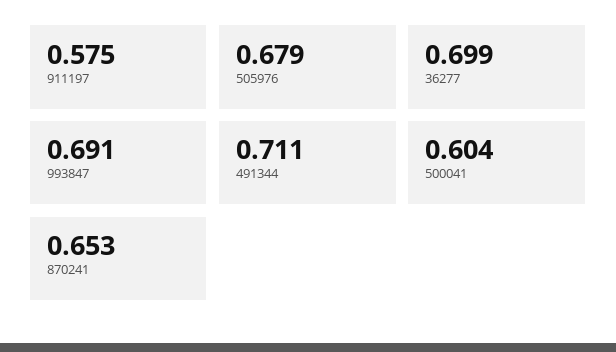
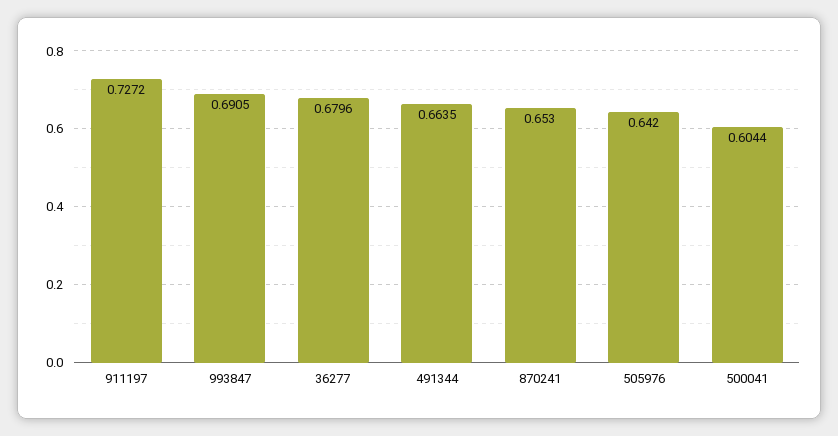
  {
-   "911197": 0.575,
+   "911197": 0.7272,
-   "505976": 0.679,
+   "505976": 0.642,
-   "36277": 0.699,
+   "36277": 0.6796,
    "993847": 0.6905,
-   "491344": 0.711,
+   "491344": 0.6635,
    "500041": 0.6044,
    "870241": 0.653
  }

